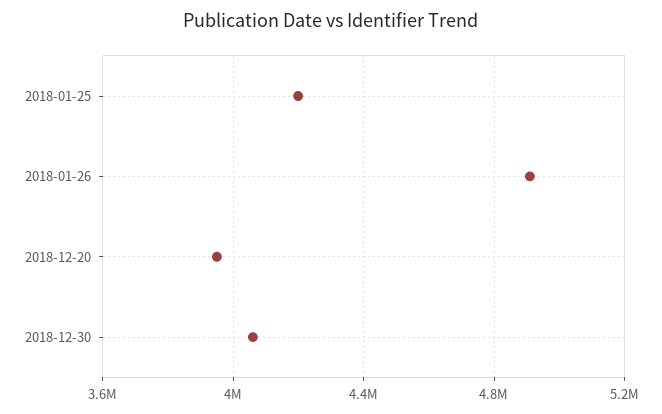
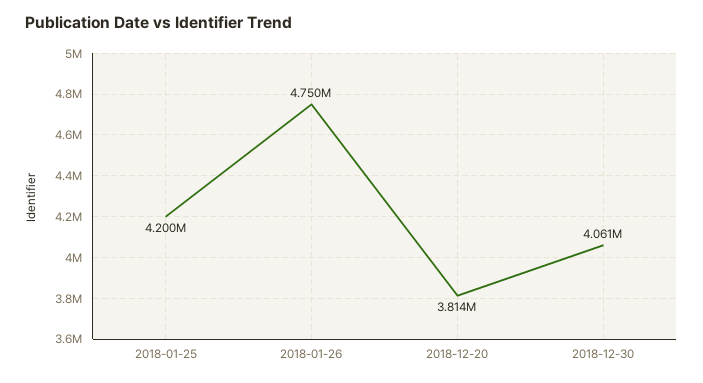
  {
    "2018-01-25": 4200000,
-   "2018-01-26": 4900000,
+   "2018-01-26": 4750000,
-   "2018-12-20": 3950000,
+   "2018-12-20": 3814000,
    "2018-12-30": 4061000
  }

